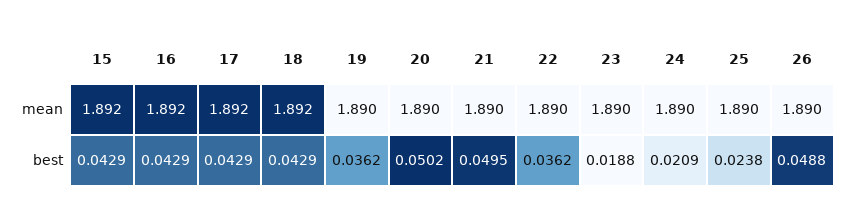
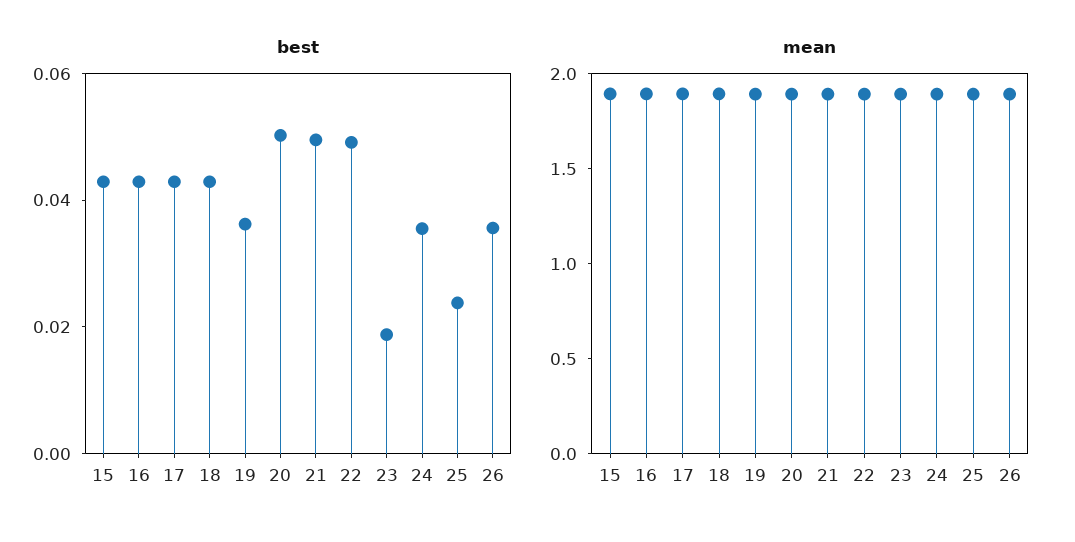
  {
    "mean": {
      "15": 1.892,
      "16": 1.892,
      "17": 1.892,
      "18": 1.892,
      "19": 1.89,
      "20": 1.89,
      "21": 1.89,
      "22": 1.89,
      "23": 1.89,
      "24": 1.89,
      "25": 1.89,
      "26": 1.89
    },
    "best": {
      "15": 0.0429,
      "16": 0.0429,
      "17": 0.0429,
      "18": 0.0429,
      "19": 0.0362,
      "20": 0.0502,
      "21": 0.0495,
-     "22": 0.0362,
+     "22": 0.05,
      "23": 0.0188,
-     "24": 0.0209,
+     "24": 0.035,
      "25": 0.0238,
-     "26": 0.0488
+     "26": 0.035
    }
  }

